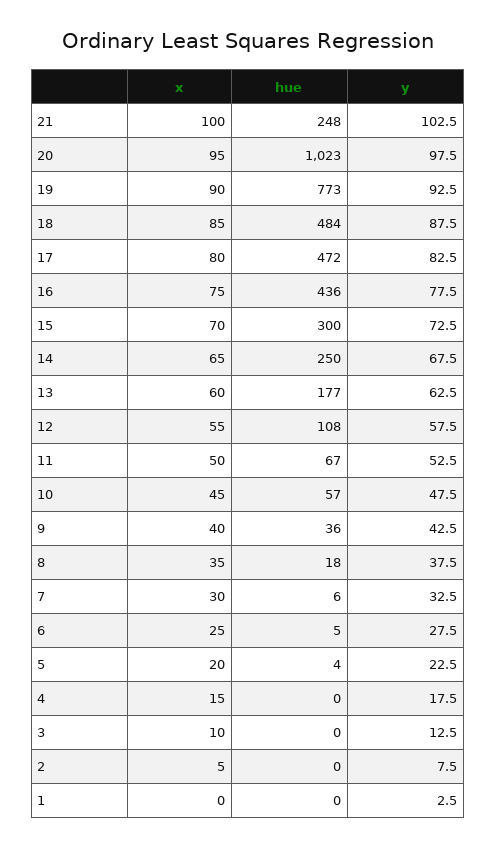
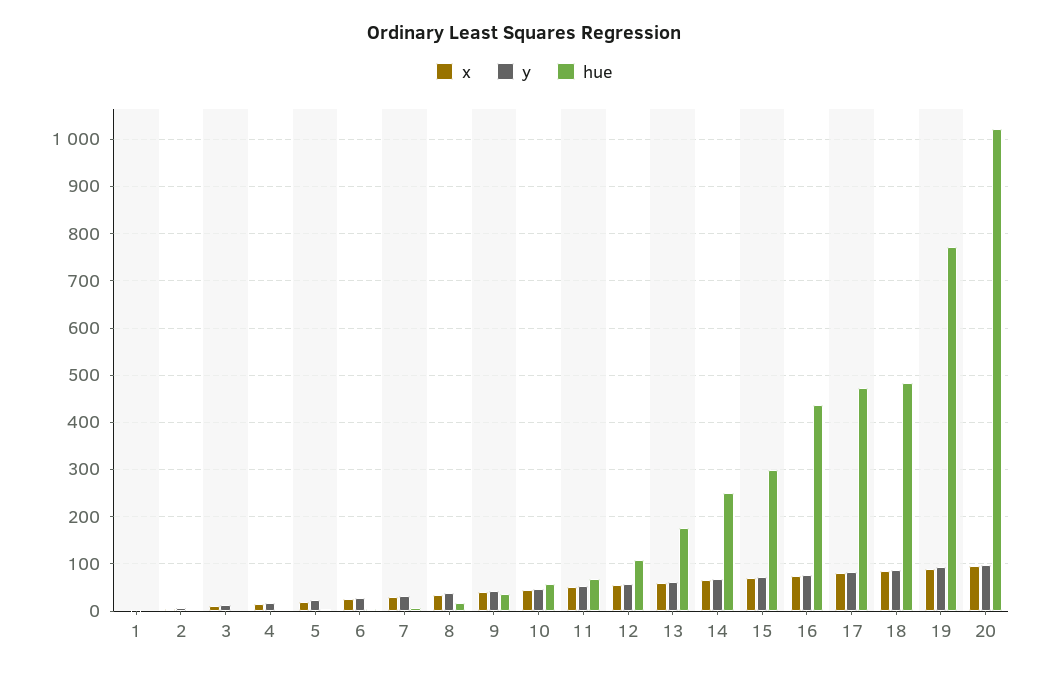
  {
    "x": {
-     "21": 100,
      "20": 95,
      "19": 90,
      "18": 85,
      "17": 80,
      "16": 75,
      "15": 70,
      "14": 65,
      "13": 60,
      "12": 55,
      "11": 50,
      "10": 45,
      "9": 40,
      "8": 35,
      "7": 30,
      "6": 25,
      "5": 20,
      "4": 15,
      "3": 10,
      "2": 5,
      "1": 0
    },
    "hue": {
-     "21": 248,
      "20": 1023,
      "19": 773,
      "18": 484,
      "17": 472,
      "16": 436,
      "15": 300,
      "14": 250,
      "13": 177,
      "12": 108,
      "11": 67,
      "10": 57,
      "9": 36,
      "8": 18,
      "7": 6,
      "6": 5,
      "5": 4,
      "4": 0,
      "3": 0,
      "2": 0,
      "1": 0
    },
    "y": {
-     "21": 102.5,
      "20": 97.5,
      "19": 92.5,
      "18": 87.5,
      "17": 82.5,
      "16": 77.5,
      "15": 72.5,
      "14": 67.5,
      "13": 62.5,
      "12": 57.5,
      "11": 52.5,
      "10": 47.5,
      "9": 42.5,
      "8": 37.5,
      "7": 32.5,
      "6": 27.5,
      "5": 22.5,
      "4": 17.5,
      "3": 12.5,
      "2": 7.5,
      "1": 2.5
    }
  }

